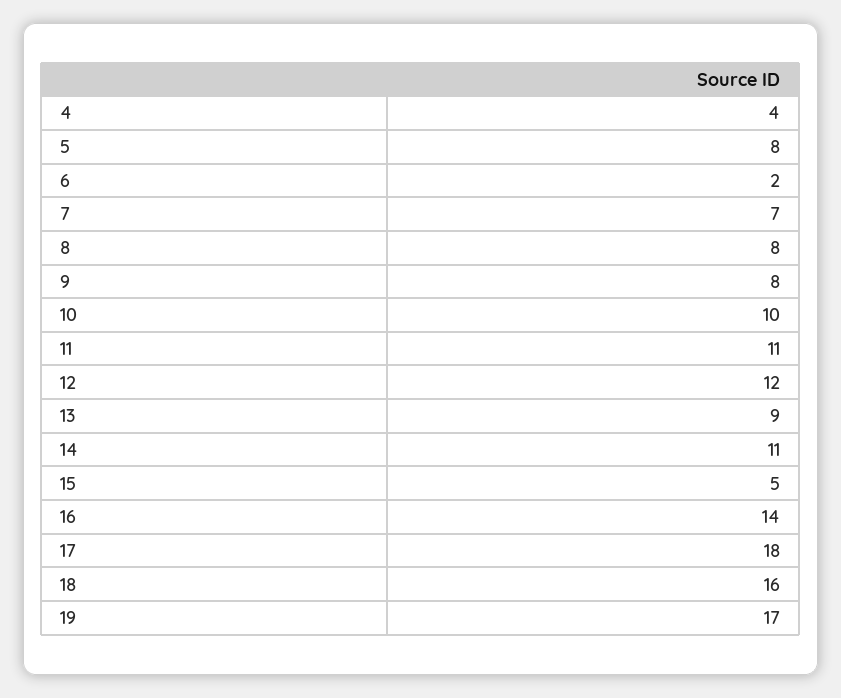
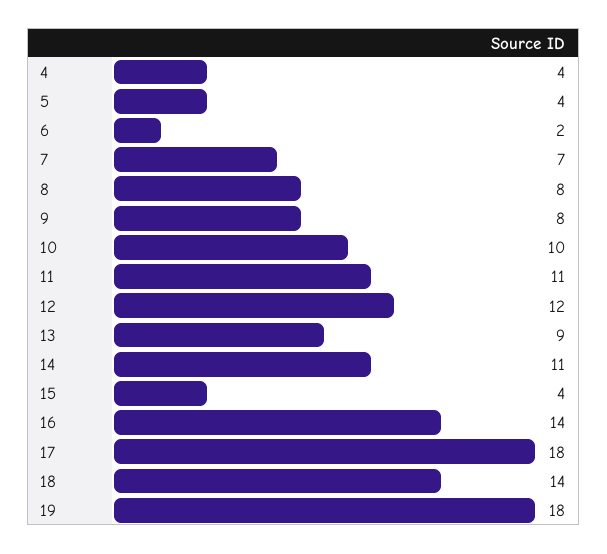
  {
    "4": 4,
-   "5": 8,
+   "5": 4,
    "6": 2,
    "7": 7,
    "8": 8,
    "9": 8,
    "10": 10,
    "11": 11,
    "12": 12,
    "13": 9,
    "14": 11,
-   "15": 5,
+   "15": 4,
    "16": 14,
    "17": 18,
-   "18": 16,
+   "18": 14,
-   "19": 17
+   "19": 18
  }

